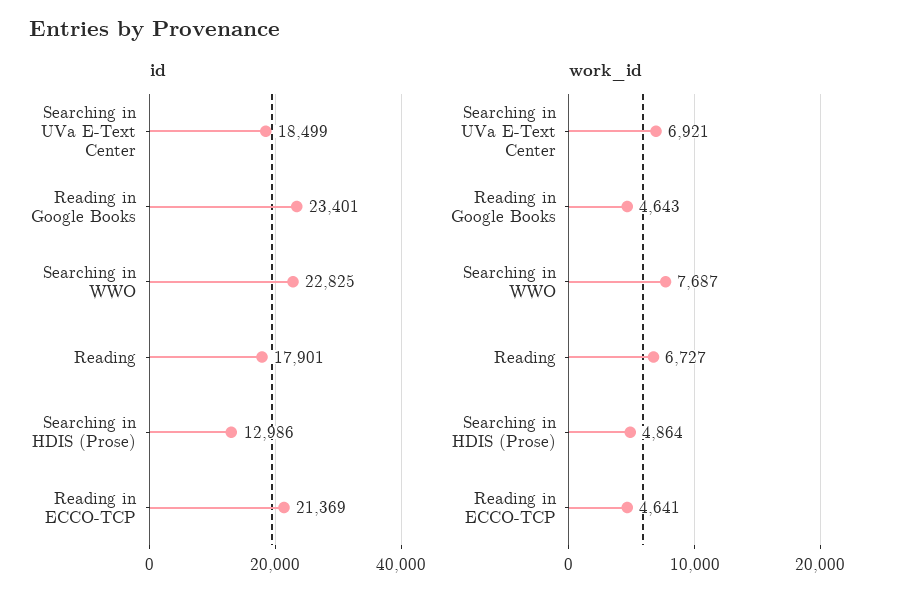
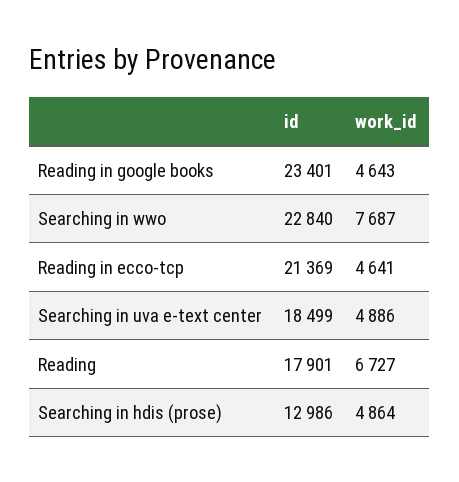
  {
    "id": {
      "Searching in UVa E-Text Center": 18499,
      "Reading in Google Books": 23401,
-     "Searching in WWO": 22825,
+     "Searching in WWO": 22840,
      "Reading": 17901,
      "Searching in HDIS (Prose)": 12986,
      "Reading in ECCO-TCP": 21369
    },
    "work_id": {
-     "Searching in UVa E-Text Center": 6921,
+     "Searching in UVa E-Text Center": 4886,
      "Reading in Google Books": 4643,
      "Searching in WWO": 7687,
      "Reading": 6727,
      "Searching in HDIS (Prose)": 4864,
      "Reading in ECCO-TCP": 4641
    }
  }

